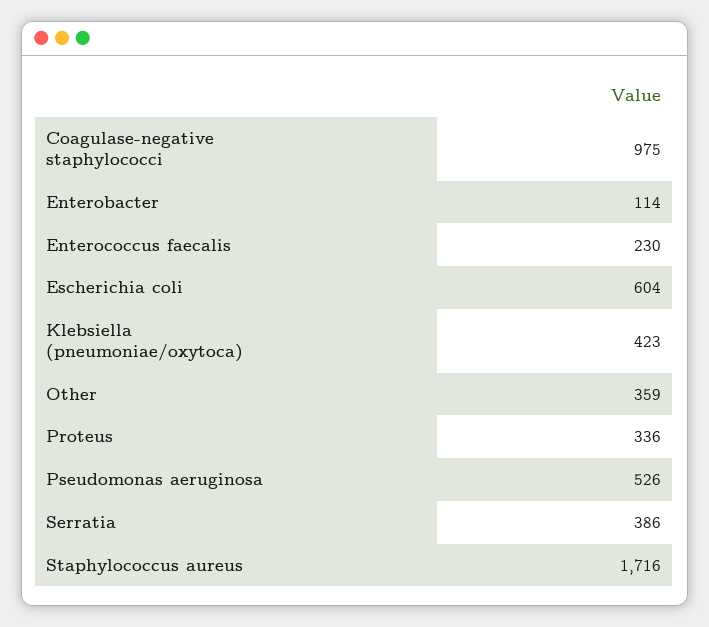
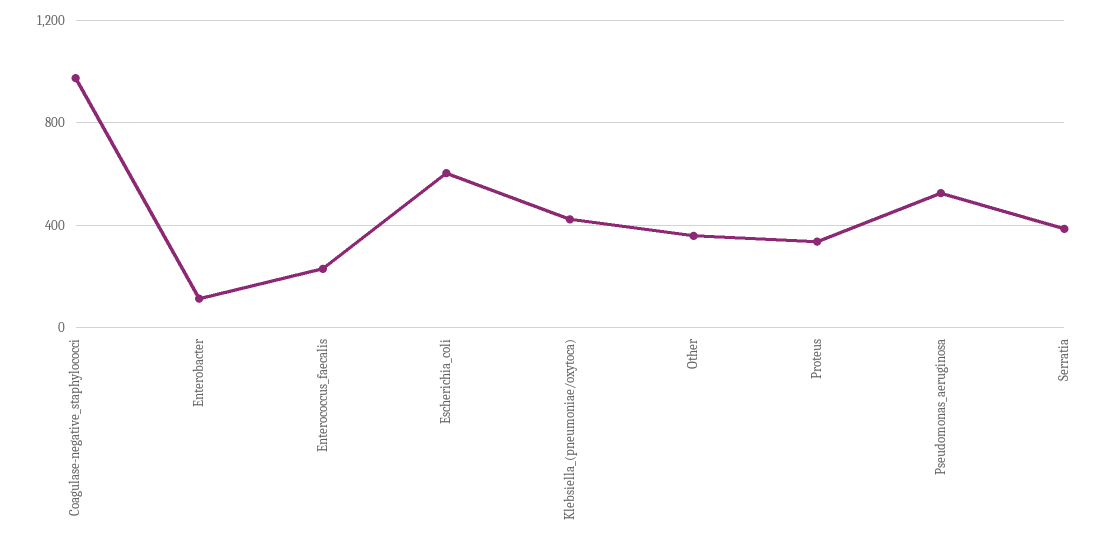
  {
    "Coagulase-negative staphylococci": 975,
    "Enterobacter": 114,
    "Enterococcus faecalis": 230,
    "Escherichia coli": 604,
    "Klebsiella (pneumoniae/oxytoca)": 423,
    "Other": 359,
    "Proteus": 336,
    "Pseudomonas aeruginosa": 526,
-   "Serratia": 386,
+   "Serratia": 386
-   "Staphylococcus aureus": 1716
  }

